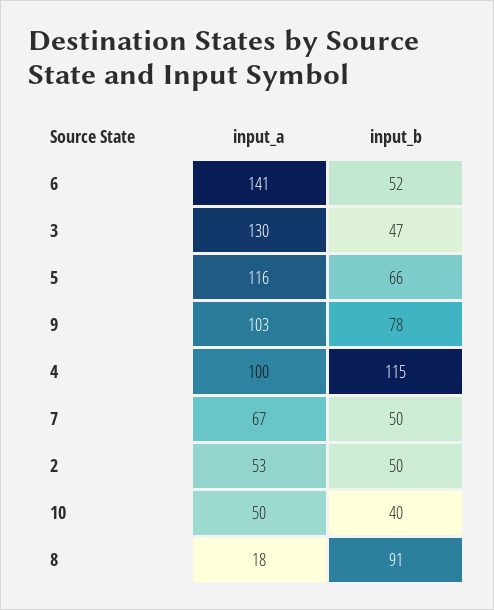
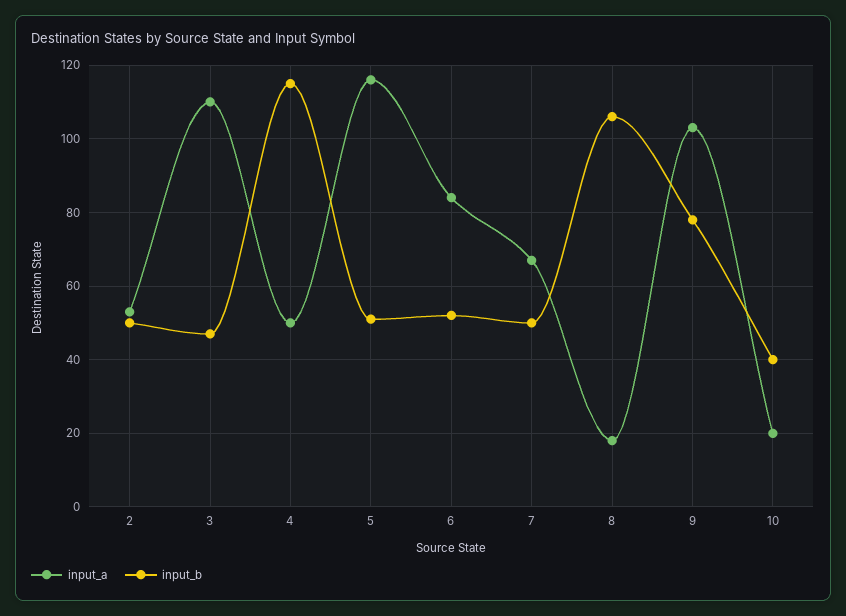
  {
    "input_a": {
-     "6": 141,
+     "6": 85,
-     "3": 130,
+     "3": 110,
      "5": 116,
      "9": 103,
-     "4": 100,
+     "4": 50,
      "7": 67,
      "2": 53,
-     "10": 50,
+     "10": 20,
      "8": 18
    },
    "input_b": {
      "6": 52,
      "3": 47,
-     "5": 66,
+     "5": 50,
      "9": 78,
      "4": 115,
      "7": 50,
      "2": 50,
      "10": 40,
-     "8": 91
+     "8": 105
    }
  }

